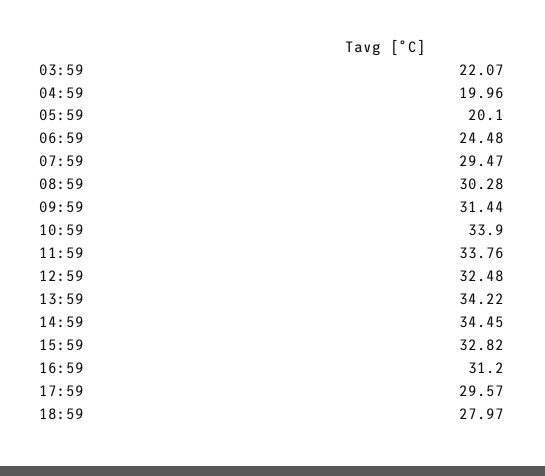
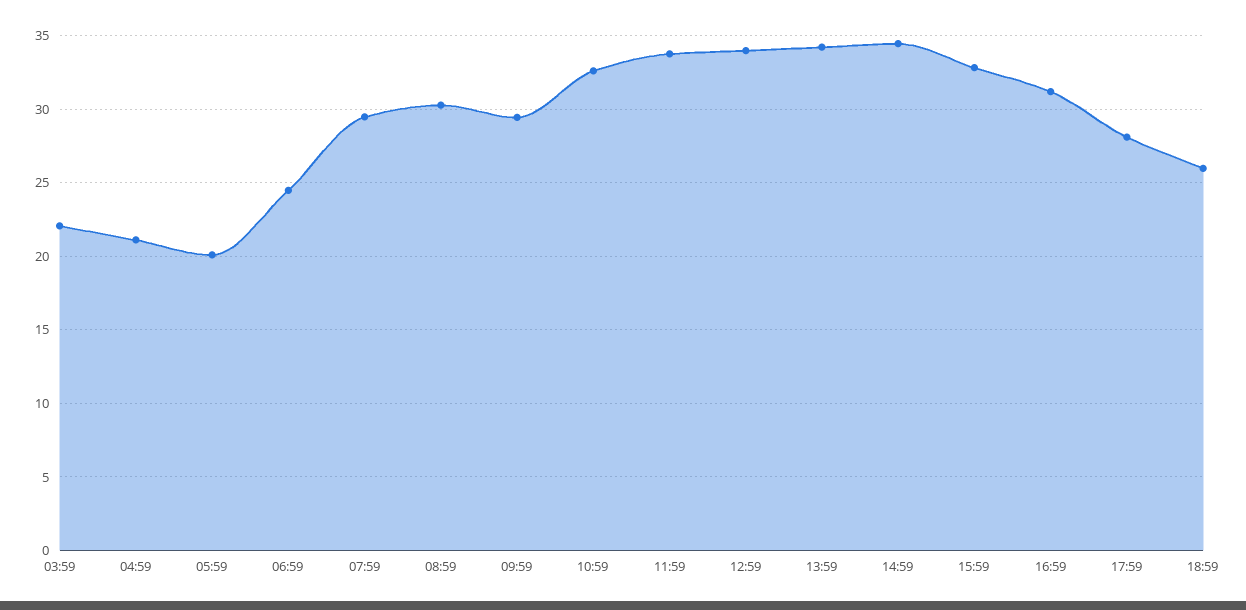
  {
    "03:59": 22.07,
-   "04:59": 19.96,
+   "04:59": 21,
    "05:59": 20.1,
    "06:59": 24.48,
    "07:59": 29.47,
    "08:59": 30.28,
-   "09:59": 31.44,
+   "09:59": 29.5,
-   "10:59": 33.9,
+   "10:59": 32.5,
    "11:59": 33.76,
-   "12:59": 32.48,
+   "12:59": 34,
    "13:59": 34.22,
    "14:59": 34.45,
    "15:59": 32.82,
    "16:59": 31.2,
-   "17:59": 29.57,
+   "17:59": 28,
-   "18:59": 27.97
+   "18:59": 26
  }

